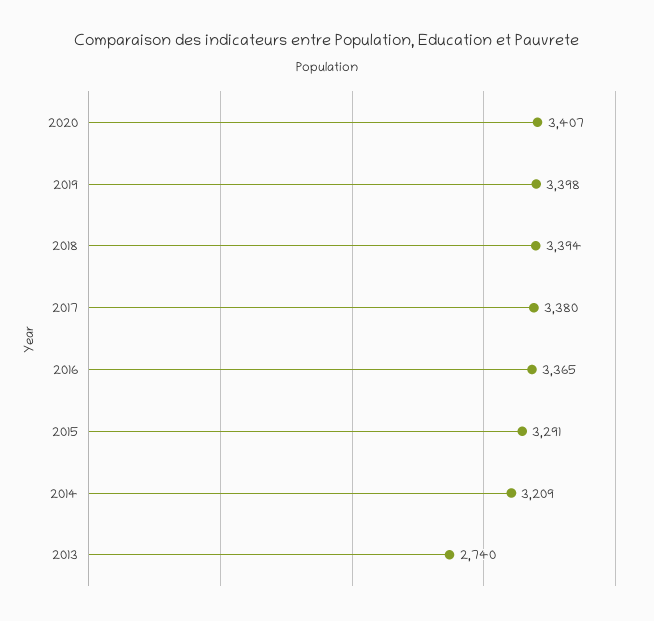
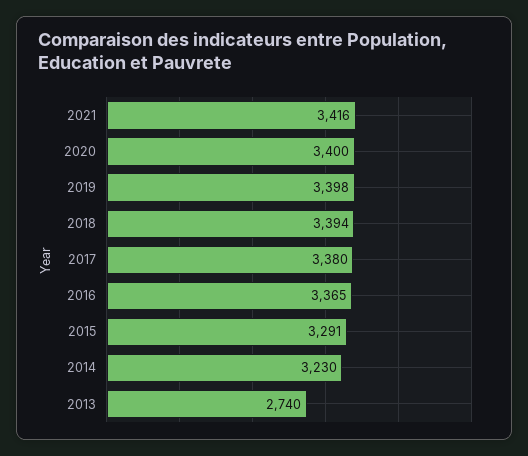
  {
-   "2020": 3407,
+   "2020": 3400,
    "2019": 3398,
    "2018": 3394,
    "2017": 3380,
    "2016": 3365,
    "2015": 3291,
-   "2014": 3209,
+   "2014": 3230,
-   "2013": 2740
+   "2013": 2740,
+   "2021": 3416
  }

